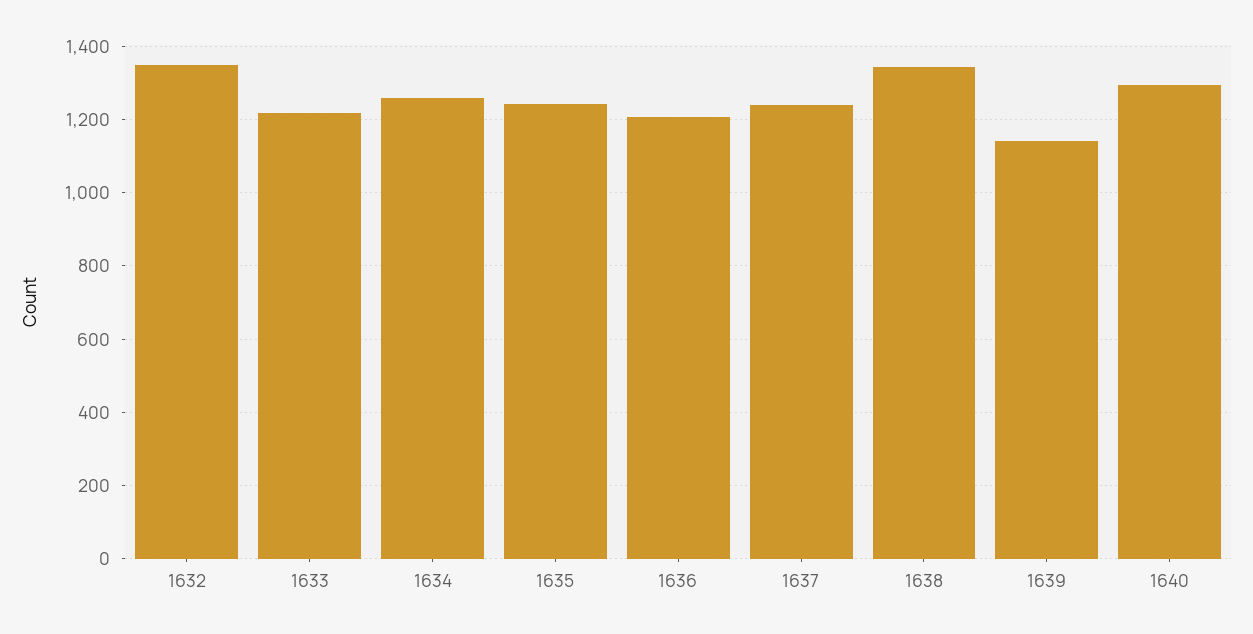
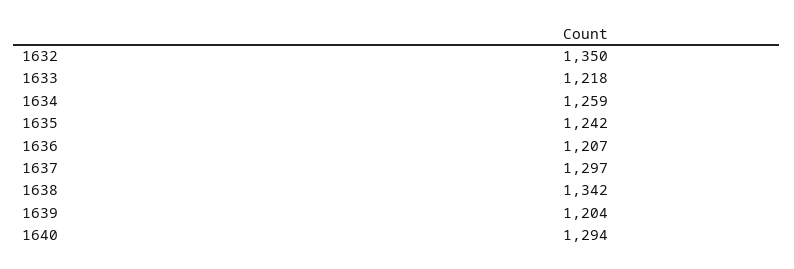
  {
    "1632": 1350,
    "1633": 1218,
    "1634": 1259,
    "1635": 1242,
    "1636": 1207,
-   "1637": 1240,
+   "1637": 1297,
    "1638": 1342,
-   "1639": 1140,
+   "1639": 1204,
    "1640": 1294
  }

